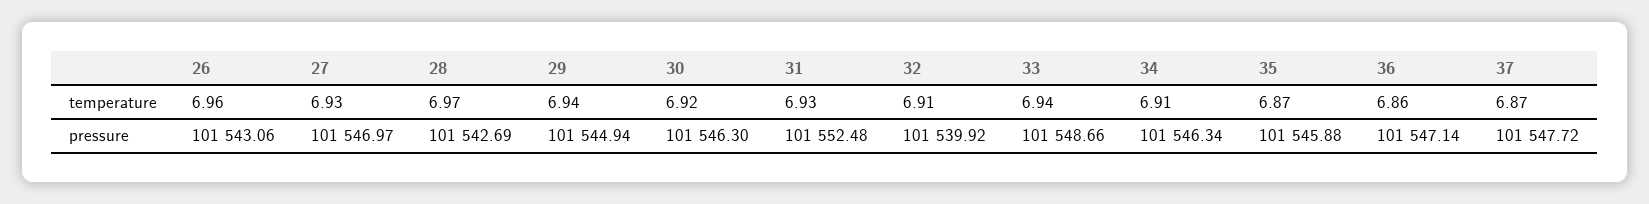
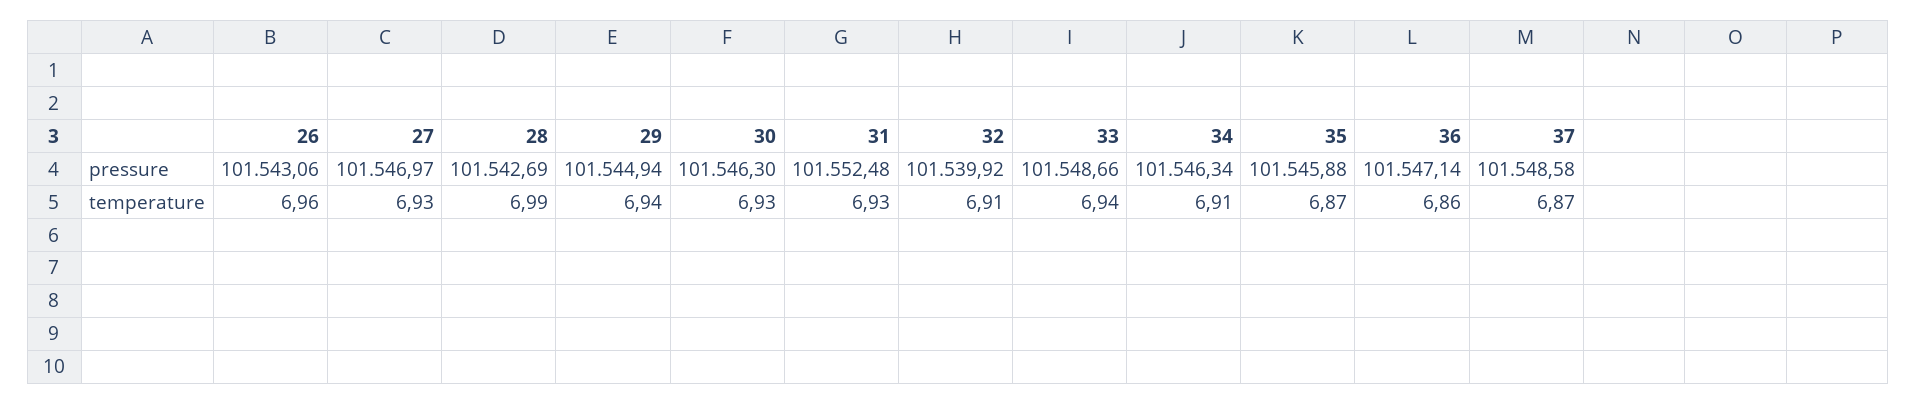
  {
    "26": {
      "temperature": 6.96,
      "pressure": 101543.06
    },
    "27": {
      "temperature": 6.93,
      "pressure": 101546.97
    },
    "28": {
-     "temperature": 6.97,
+     "temperature": 6.99,
      "pressure": 101542.69
    },
    "29": {
      "temperature": 6.94,
      "pressure": 101544.94
    },
    "30": {
-     "temperature": 6.92,
+     "temperature": 6.93,
      "pressure": 101546.3
    },
    "31": {
      "temperature": 6.93,
      "pressure": 101552.48
    },
    "32": {
      "temperature": 6.91,
      "pressure": 101539.92
    },
    "33": {
      "temperature": 6.94,
      "pressure": 101548.66
    },
    "34": {
      "temperature": 6.91,
      "pressure": 101546.34
    },
    "35": {
      "temperature": 6.87,
      "pressure": 101545.88
    },
    "36": {
      "temperature": 6.86,
      "pressure": 101547.14
    },
    "37": {
      "temperature": 6.87,
-     "pressure": 101547.72
+     "pressure": 101548.58
    }
  }

